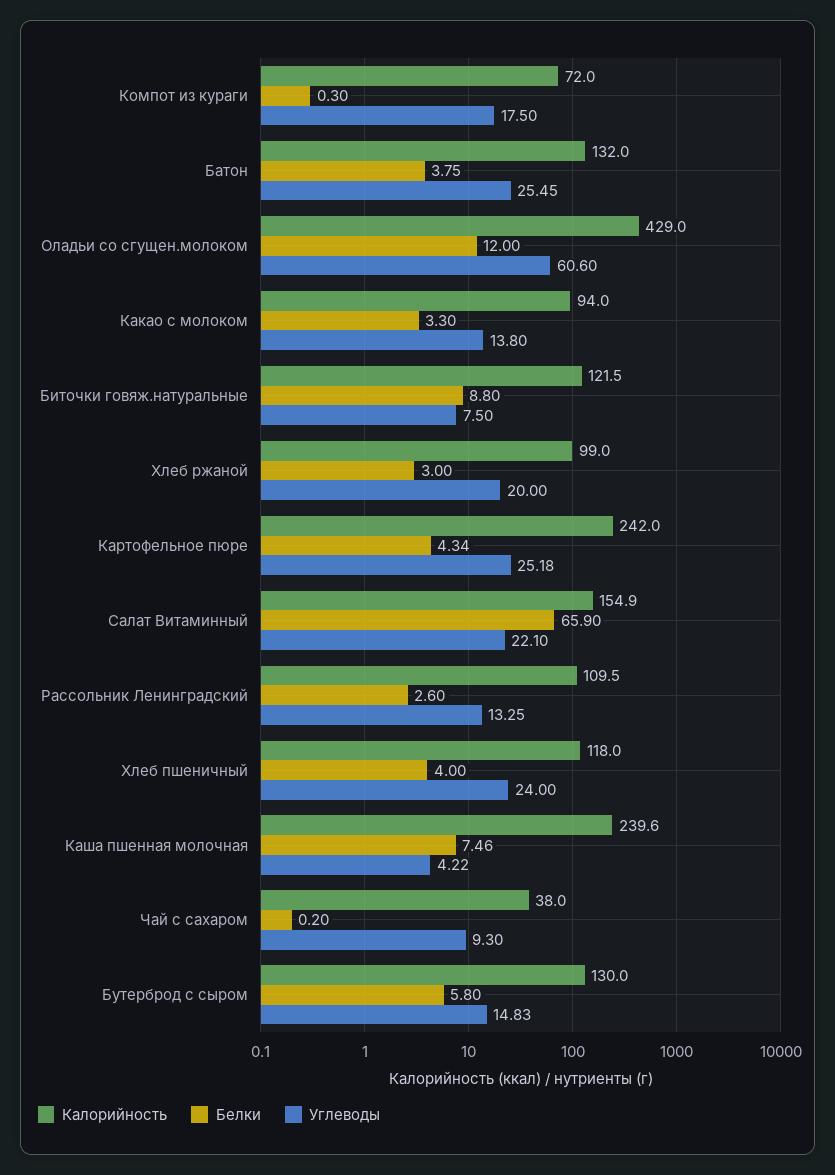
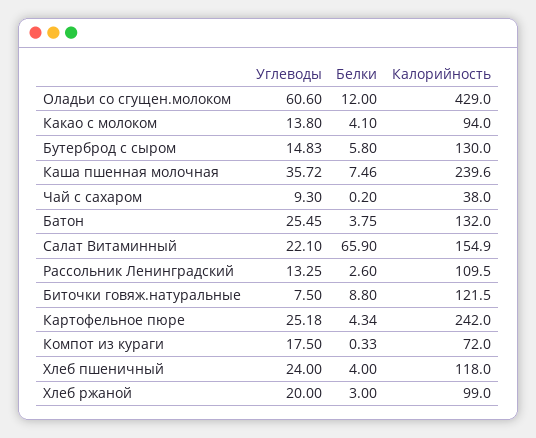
  {
    "Калорийность": {
      "Компот из кураги": 72,
      "Батон": 132,
      "Оладьи со сгущен.молоком": 429,
      "Какао с молоком": 94,
      "Биточки говяж.натуральные": 121.5,
      "Хлеб ржаной": 99,
      "Картофельное пюре": 242,
      "Салат Витаминный": 154.9,
      "Рассольник Ленинградский": 109.5,
      "Хлеб пшеничный": 118,
      "Каша пшенная молочная": 239.6,
      "Чай с сахаром": 38,
      "Бутерброд с сыром": 130
    },
    "Белки": {
-     "Компот из кураги": 0.3,
+     "Компот из кураги": 0.33,
      "Батон": 3.75,
      "Оладьи со сгущен.молоком": 12,
-     "Какао с молоком": 3.3,
+     "Какао с молоком": 4.1,
      "Биточки говяж.натуральные": 8.8,
      "Хлеб ржаной": 3,
      "Картофельное пюре": 4.34,
      "Салат Витаминный": 65.9,
      "Рассольник Ленинградский": 2.6,
      "Хлеб пшеничный": 4,
      "Каша пшенная молочная": 7.46,
      "Чай с сахаром": 0.2,
      "Бутерброд с сыром": 5.8
    },
    "Углеводы": {
      "Компот из кураги": 17.5,
      "Батон": 25.45,
      "Оладьи со сгущен.молоком": 60.6,
      "Какао с молоком": 13.8,
      "Биточки говяж.натуральные": 7.5,
      "Хлеб ржаной": 20,
      "Картофельное пюре": 25.18,
      "Салат Витаминный": 22.1,
      "Рассольник Ленинградский": 13.25,
      "Хлеб пшеничный": 24,
-     "Каша пшенная молочная": 4.22,
+     "Каша пшенная молочная": 35.72,
      "Чай с сахаром": 9.3,
      "Бутерброд с сыром": 14.83
    }
  }

